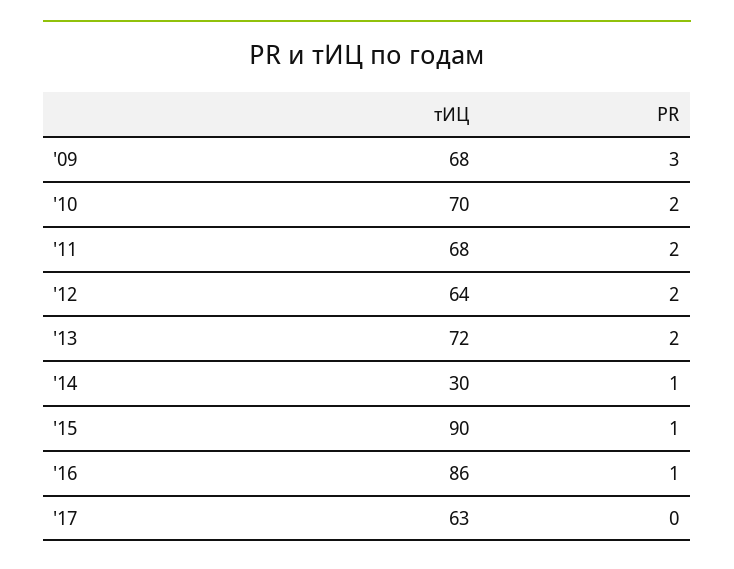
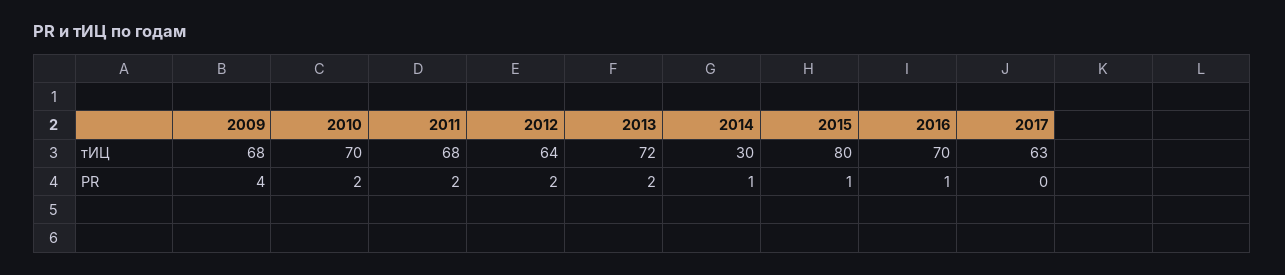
  {
    "тИЦ": {
      "'09": 68,
      "'10": 70,
      "'11": 68,
      "'12": 64,
      "'13": 72,
      "'14": 30,
-     "'15": 90,
+     "'15": 80,
-     "'16": 86,
+     "'16": 70,
      "'17": 63
    },
    "PR": {
-     "'09": 3,
+     "'09": 4,
      "'10": 2,
      "'11": 2,
      "'12": 2,
      "'13": 2,
      "'14": 1,
      "'15": 1,
      "'16": 1,
      "'17": 0
    }
  }

